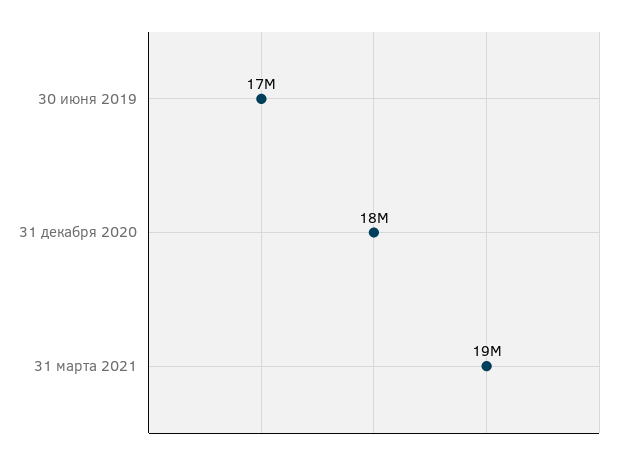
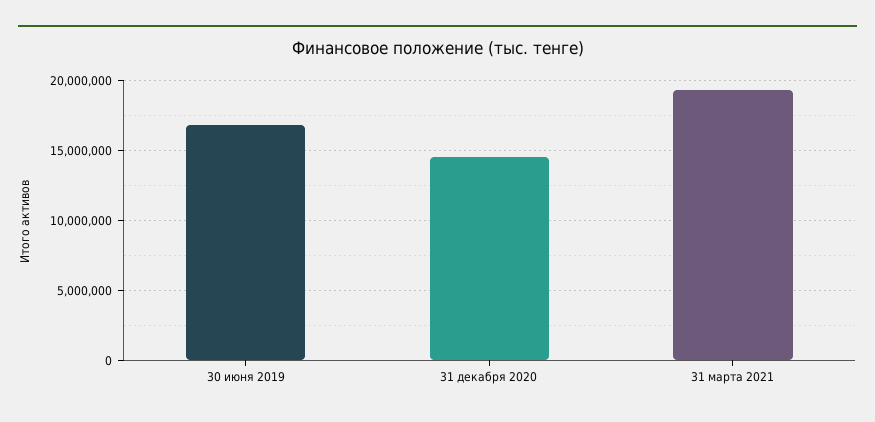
  {
    "30 июня 2019": 17000000,
-   "31 декабря 2020": 18000000,
+   "31 декабря 2020": 14500000,
    "31 марта 2021": 19000000
  }

